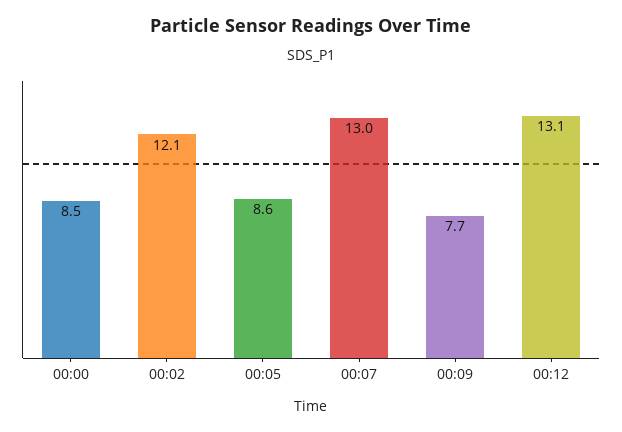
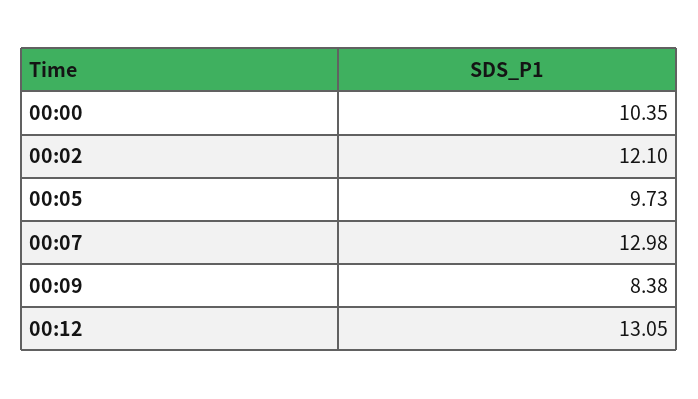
  {
-   "00:00": 8.5,
+   "00:00": 10.35,
    "00:02": 12.1,
-   "00:05": 8.6,
+   "00:05": 9.73,
    "00:07": 12.98,
-   "00:09": 7.7,
+   "00:09": 8.38,
    "00:12": 13.05
  }

